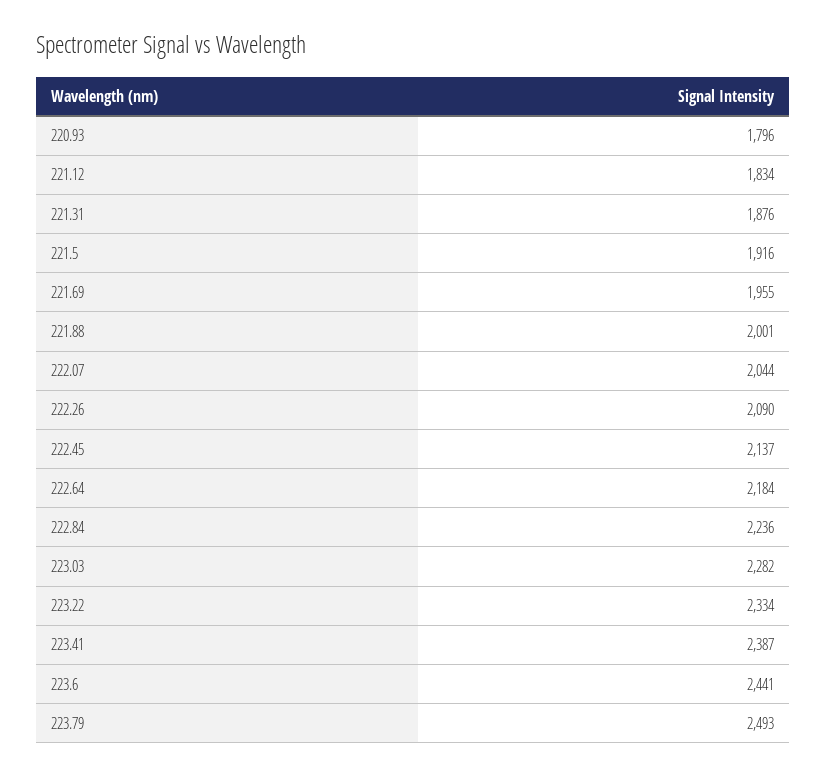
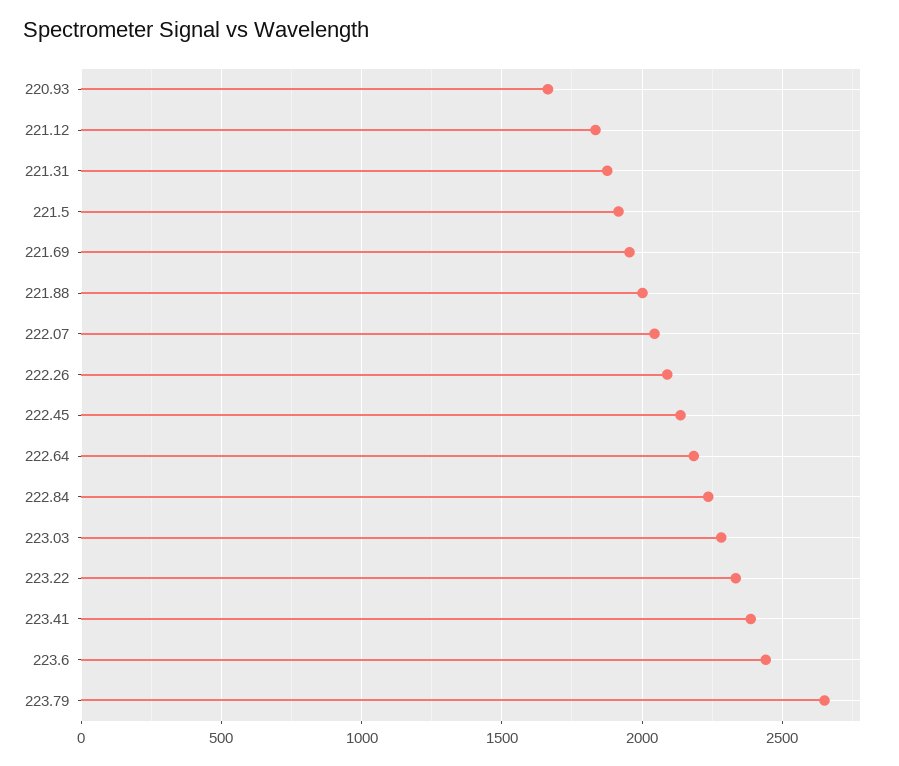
  {
-   "220.93": 1796,
+   "220.93": 1650,
    "221.12": 1834,
    "221.31": 1876,
    "221.5": 1916,
    "221.69": 1955,
    "221.88": 2001,
    "222.07": 2044,
    "222.26": 2090,
    "222.45": 2137,
    "222.64": 2184,
    "222.84": 2236,
    "223.03": 2282,
    "223.22": 2334,
    "223.41": 2387,
    "223.6": 2441,
-   "223.79": 2493
+   "223.79": 2650
  }

